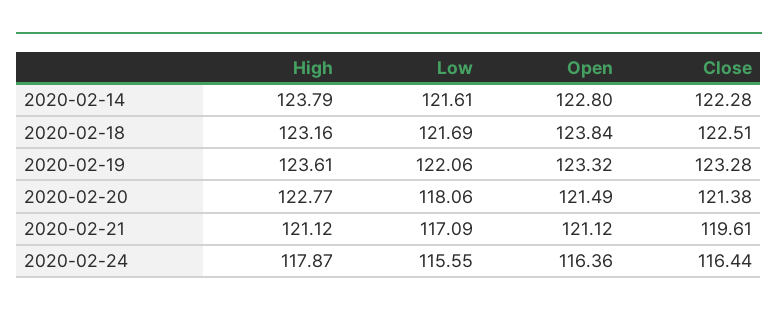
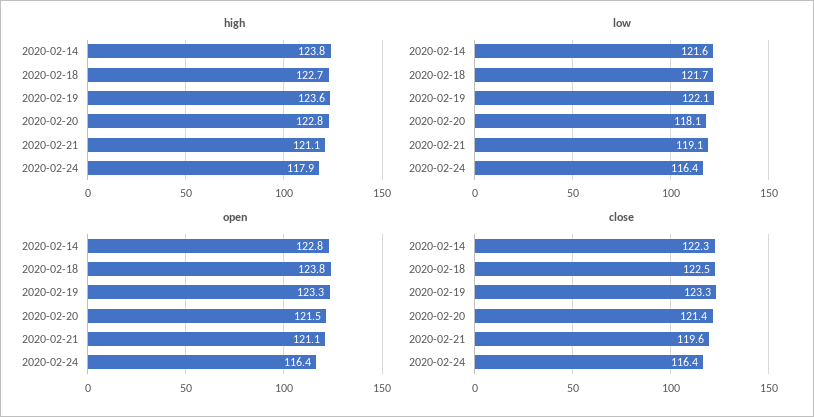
  {
    "High": {
      "2020-02-14": 123.79,
-     "2020-02-18": 123.16,
+     "2020-02-18": 122.7,
      "2020-02-19": 123.61,
      "2020-02-20": 122.77,
      "2020-02-21": 121.12,
      "2020-02-24": 117.87
    },
    "Low": {
      "2020-02-14": 121.61,
      "2020-02-18": 121.69,
      "2020-02-19": 122.06,
      "2020-02-20": 118.06,
-     "2020-02-21": 117.09,
+     "2020-02-21": 119.1,
-     "2020-02-24": 115.55
+     "2020-02-24": 116.4
    },
    "Open": {
      "2020-02-14": 122.8,
      "2020-02-18": 123.84,
      "2020-02-19": 123.32,
      "2020-02-20": 121.49,
      "2020-02-21": 121.12,
      "2020-02-24": 116.36
    },
    "Close": {
      "2020-02-14": 122.28,
      "2020-02-18": 122.51,
      "2020-02-19": 123.28,
      "2020-02-20": 121.38,
      "2020-02-21": 119.61,
      "2020-02-24": 116.44
    }
  }

